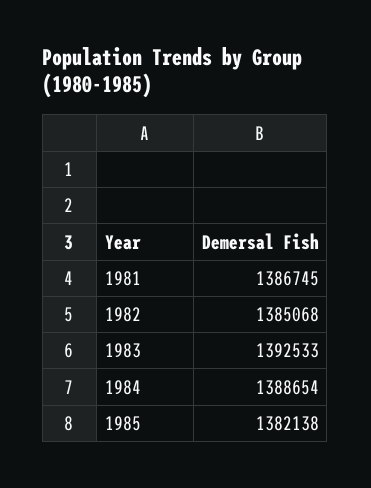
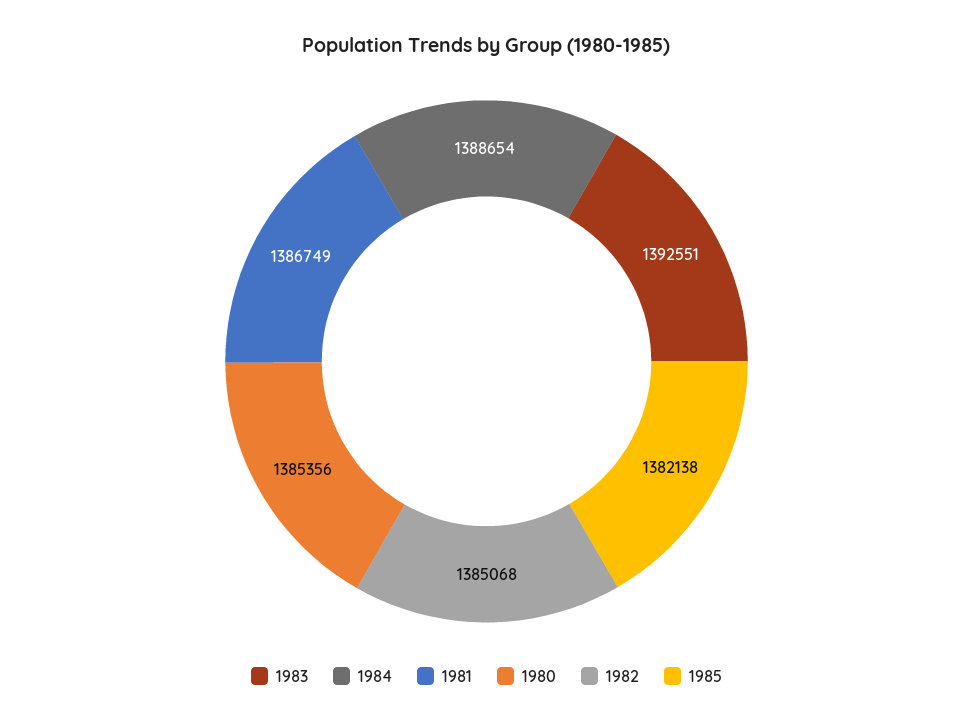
  {
-   "1981": 1386745,
+   "1981": 1386749,
    "1982": 1385068,
-   "1983": 1392533,
+   "1983": 1392551,
    "1984": 1388654,
-   "1985": 1382138
+   "1985": 1382138,
+   "1980": 1385356
  }

